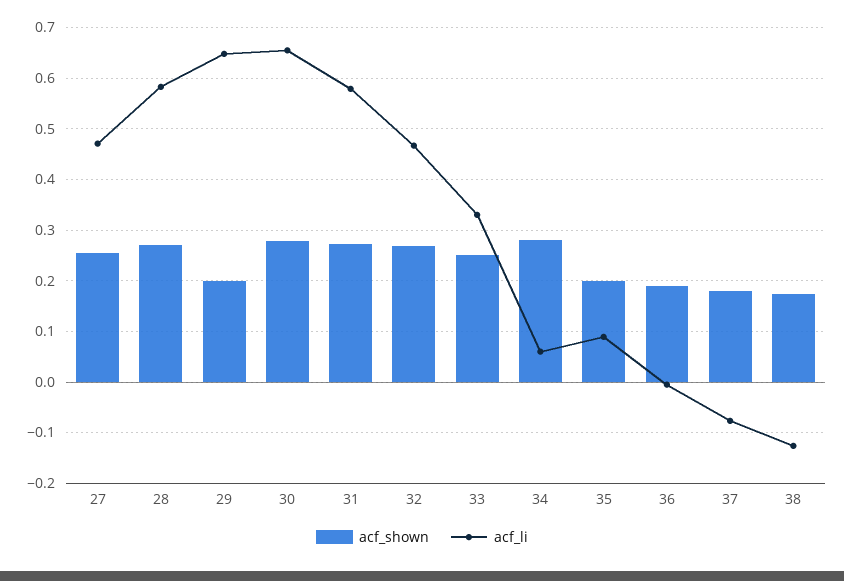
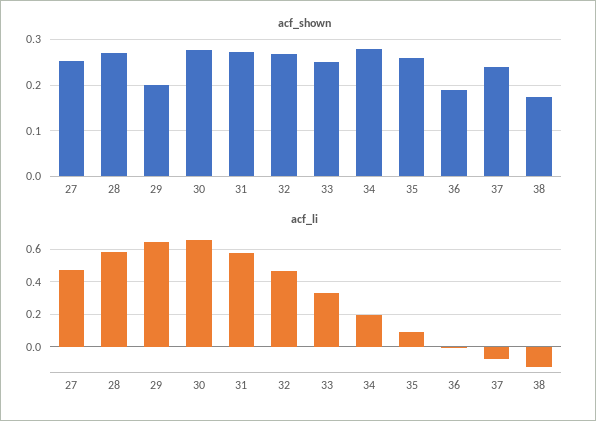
  {
    "acf_shown": {
      "27": 0.26,
      "28": 0.28,
      "29": 0.2,
      "30": 0.28,
      "31": 0.28,
      "32": 0.26,
      "33": 0.26,
      "34": 0.28,
-     "35": 0.2,
+     "35": 0.26,
      "36": 0.18,
-     "37": 0.18,
+     "37": 0.24,
      "38": 0.18
    },
    "acf_li": {
      "27": 0.48,
      "28": 0.58,
      "29": 0.64,
      "30": 0.66,
      "31": 0.58,
      "32": 0.46,
      "33": 0.34,
-     "34": 0.06,
+     "34": 0.2,
      "35": 0.08,
      "36": 0,
      "37": -0.08,
      "38": -0.12
    }
  }

